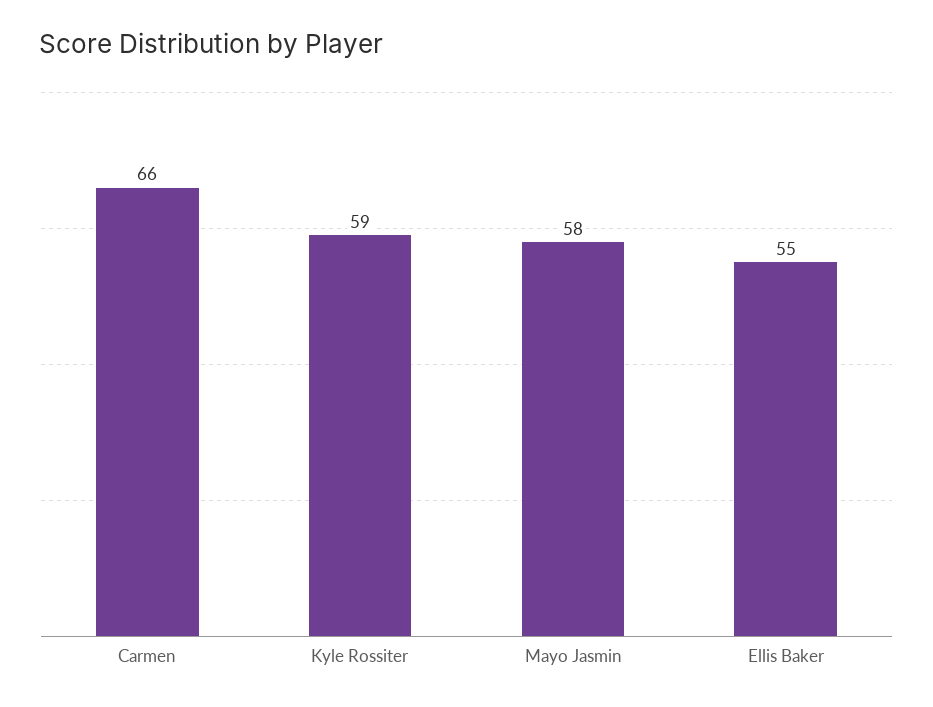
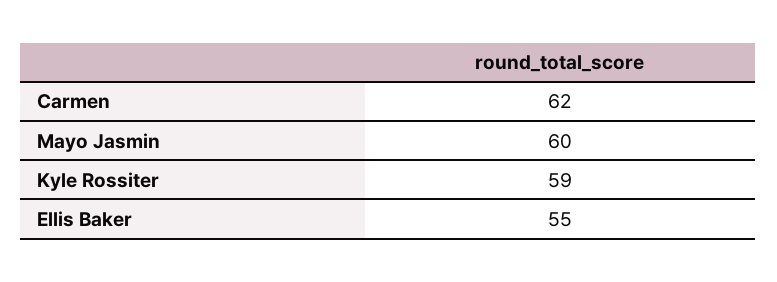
  {
-   "Carmen": 66,
+   "Carmen": 62,
    "Kyle Rossiter": 59,
-   "Mayo Jasmin": 58,
+   "Mayo Jasmin": 60,
    "Ellis Baker": 55
  }

